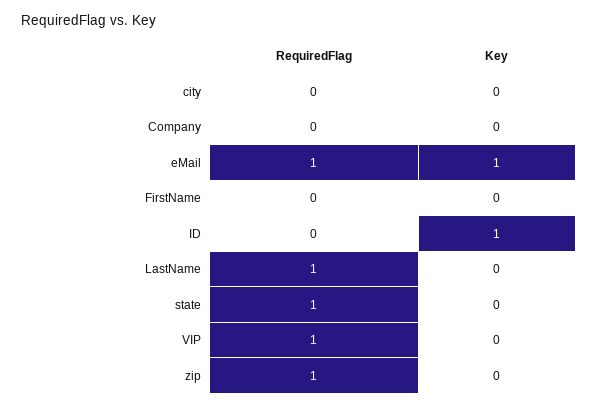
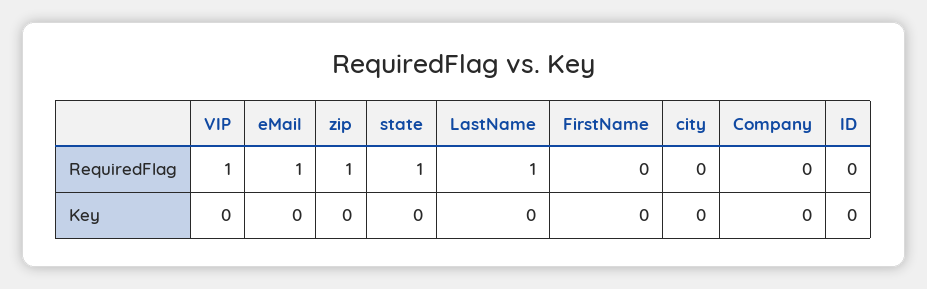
  {
    "RequiredFlag": {
      "city": 0,
      "Company": 0,
      "eMail": 1,
      "FirstName": 0,
      "ID": 0,
      "LastName": 1,
      "state": 1,
      "VIP": 1,
      "zip": 1
    },
    "Key": {
      "city": 0,
      "Company": 0,
-     "eMail": 1,
+     "eMail": 0,
      "FirstName": 0,
-     "ID": 1,
+     "ID": 0,
      "LastName": 0,
      "state": 0,
      "VIP": 0,
      "zip": 0
    }
  }

